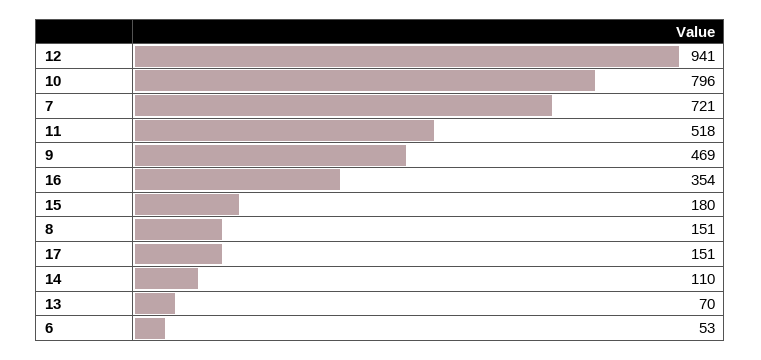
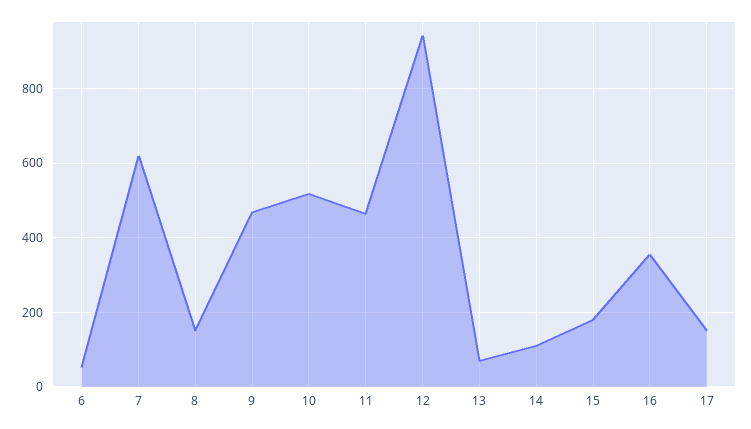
  {
    "12": 941,
-   "10": 796,
+   "10": 520,
-   "7": 721,
+   "7": 620,
-   "11": 518,
+   "11": 460,
    "9": 469,
    "16": 354,
    "15": 180,
    "8": 151,
    "17": 151,
    "14": 110,
    "13": 70,
    "6": 53
  }

